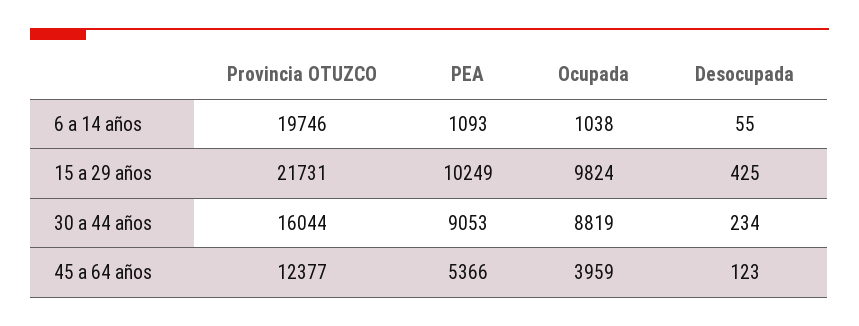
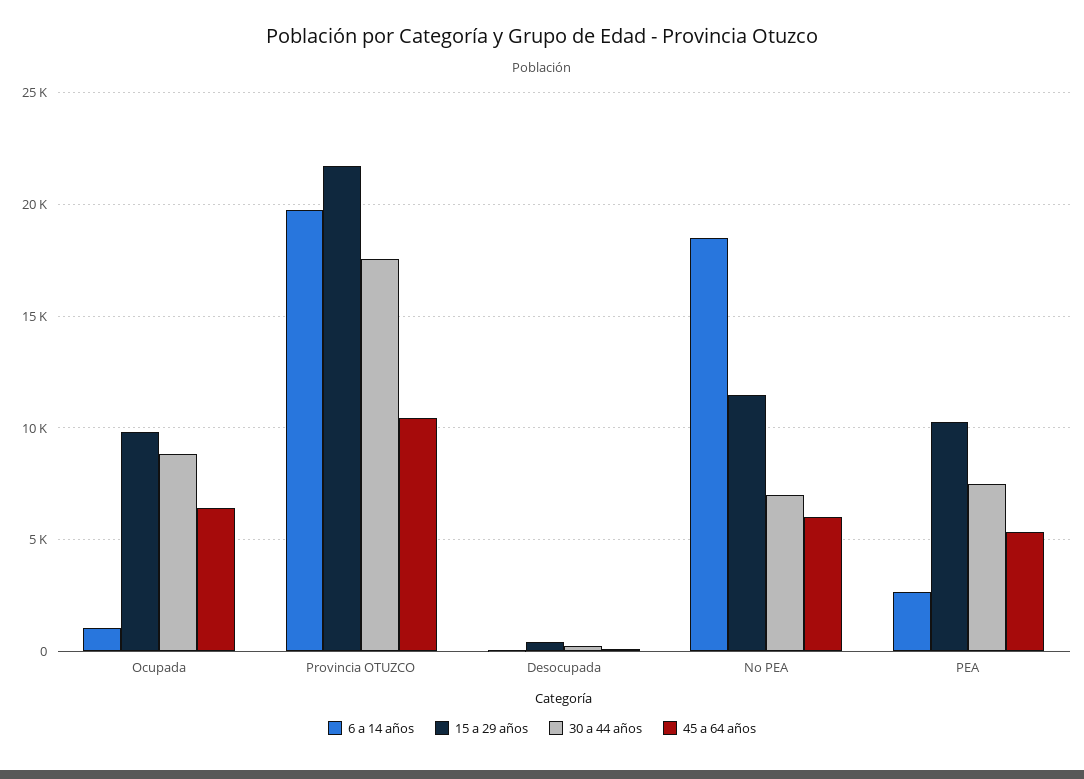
  {
    "6 a 14 años": {
      "Provincia OTUZCO": 19746,
-     "PEA": 1093,
+     "PEA": 2500,
      "Ocupada": 1038,
-     "Desocupada": 55
+     "Desocupada": 55,
+     "No PEA": 18500
    },
    "15 a 29 años": {
      "Provincia OTUZCO": 21731,
      "PEA": 10249,
      "Ocupada": 9824,
-     "Desocupada": 425
+     "Desocupada": 425,
+     "No PEA": 11500
    },
    "30 a 44 años": {
-     "Provincia OTUZCO": 16044,
+     "Provincia OTUZCO": 17500,
-     "PEA": 9053,
+     "PEA": 7500,
      "Ocupada": 8819,
-     "Desocupada": 234
+     "Desocupada": 234,
+     "No PEA": 7000
    },
    "45 a 64 años": {
-     "Provincia OTUZCO": 12377,
+     "Provincia OTUZCO": 10500,
      "PEA": 5366,
-     "Ocupada": 3959,
+     "Ocupada": 6500,
-     "Desocupada": 123
+     "Desocupada": 123,
+     "No PEA": 6000
    }
  }

